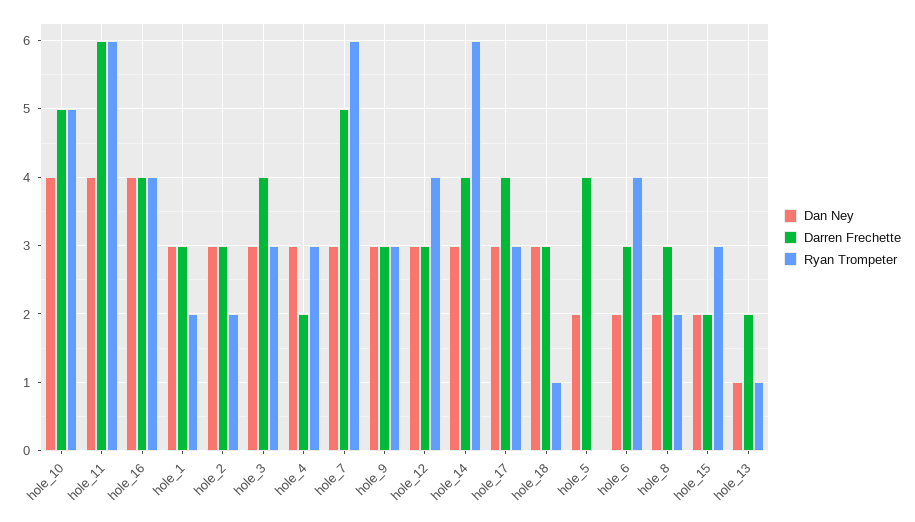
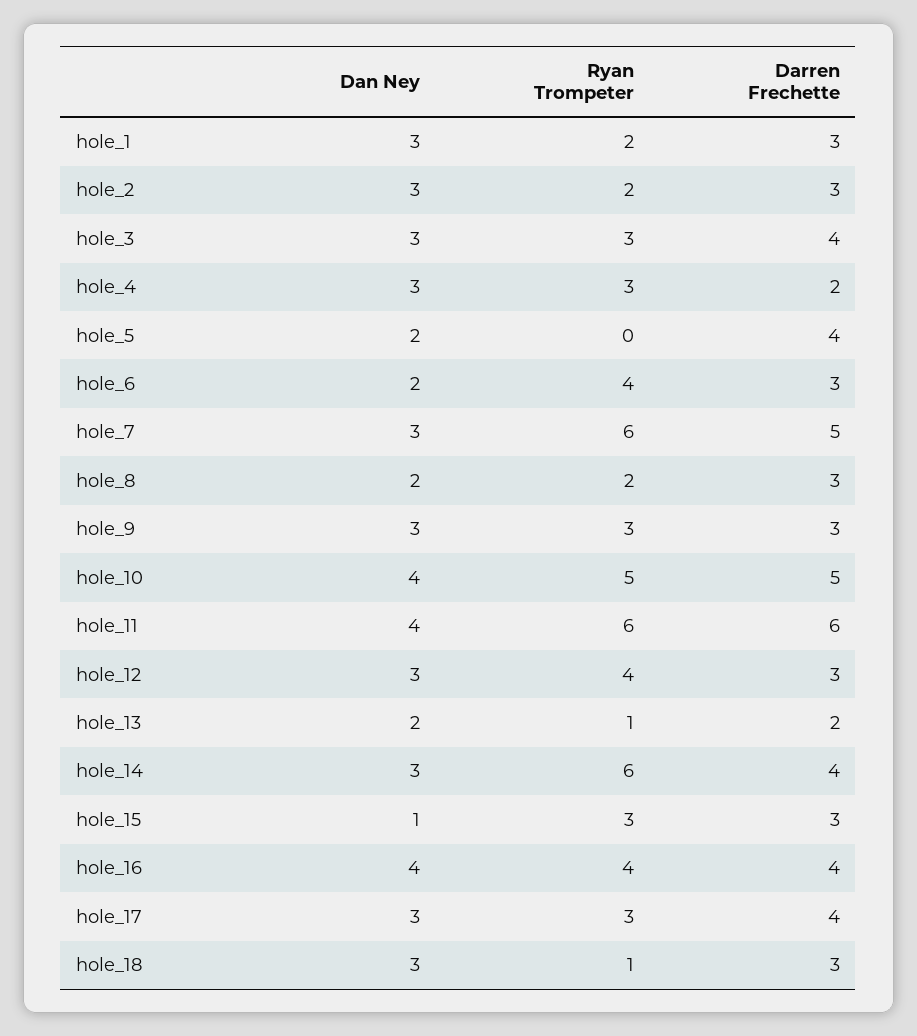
  {
    "Dan Ney": {
      "hole_10": 4,
      "hole_11": 4,
      "hole_16": 4,
      "hole_1": 3,
      "hole_2": 3,
      "hole_3": 3,
      "hole_4": 3,
      "hole_7": 3,
      "hole_9": 3,
      "hole_12": 3,
      "hole_14": 3,
      "hole_17": 3,
      "hole_18": 3,
      "hole_5": 2,
      "hole_6": 2,
      "hole_8": 2,
-     "hole_15": 2,
+     "hole_15": 1,
-     "hole_13": 1
+     "hole_13": 2
    },
    "Darren Frechette": {
      "hole_10": 5,
      "hole_11": 6,
      "hole_16": 4,
      "hole_1": 3,
      "hole_2": 3,
      "hole_3": 4,
      "hole_4": 2,
      "hole_7": 5,
      "hole_9": 3,
      "hole_12": 3,
      "hole_14": 4,
      "hole_17": 4,
      "hole_18": 3,
      "hole_5": 4,
      "hole_6": 3,
      "hole_8": 3,
-     "hole_15": 2,
+     "hole_15": 3,
      "hole_13": 2
    },
    "Ryan Trompeter": {
      "hole_10": 5,
      "hole_11": 6,
      "hole_16": 4,
      "hole_1": 2,
      "hole_2": 2,
      "hole_3": 3,
      "hole_4": 3,
      "hole_7": 6,
      "hole_9": 3,
      "hole_12": 4,
      "hole_14": 6,
      "hole_17": 3,
      "hole_18": 1,
      "hole_5": 0,
      "hole_6": 4,
      "hole_8": 2,
      "hole_15": 3,
      "hole_13": 1
    }
  }

